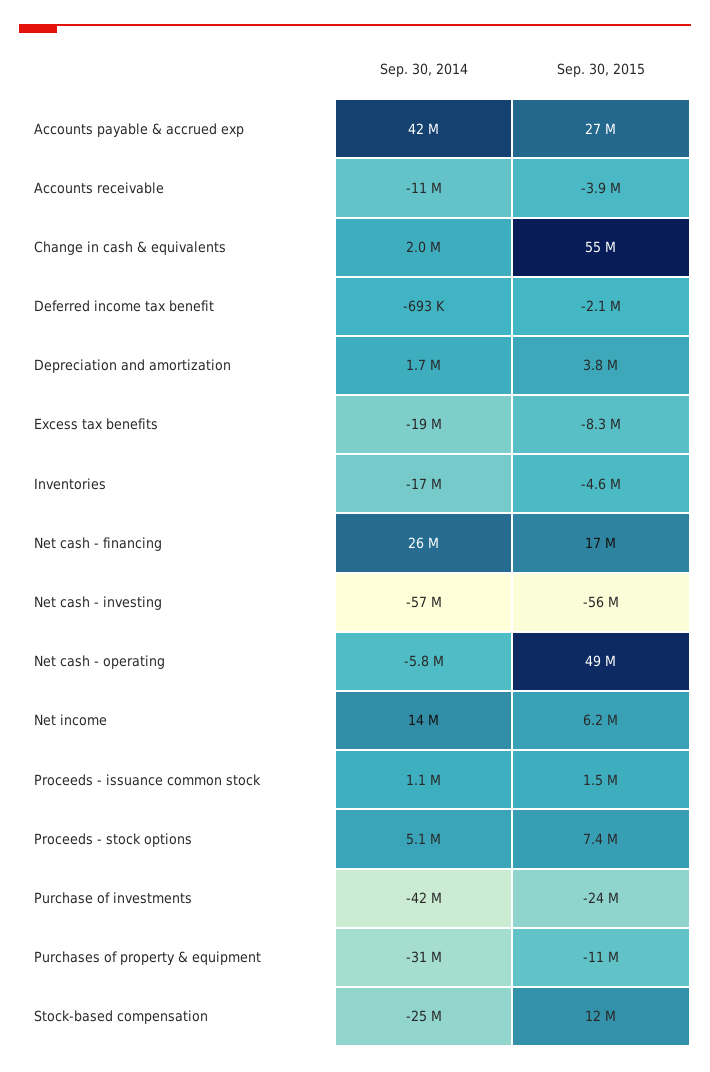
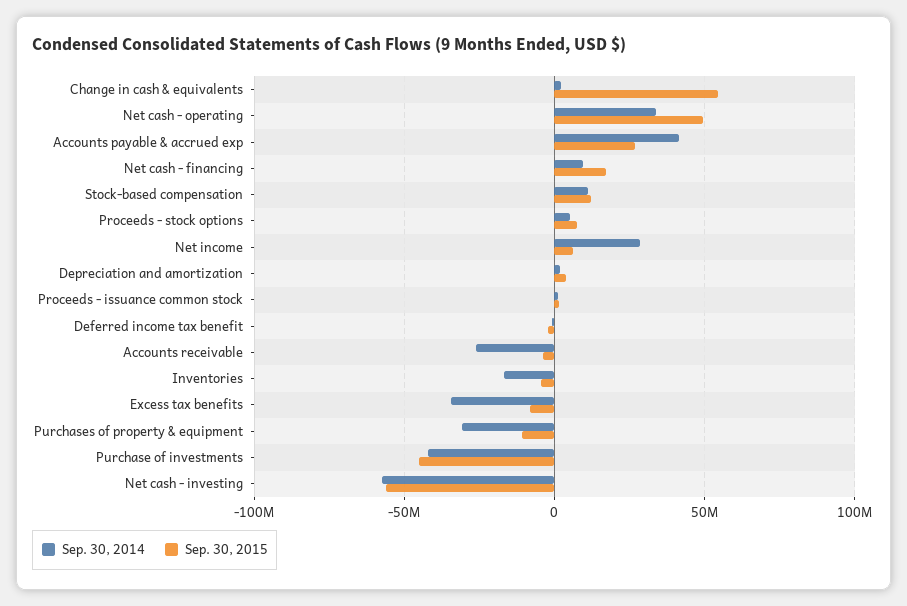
  {
    "Sep. 30, 2014": {
      "Accounts payable & accrued exp": 42000000,
-     "Accounts receivable": -11000000,
+     "Accounts receivable": -25000000,
      "Change in cash & equivalents": 2000000,
      "Deferred income tax benefit": -693000,
      "Depreciation and amortization": 1700000,
-     "Excess tax benefits": -19000000,
+     "Excess tax benefits": -35000000,
      "Inventories": -17000000,
-     "Net cash - financing": 26000000,
+     "Net cash - financing": 10000000,
      "Net cash - investing": -57000000,
-     "Net cash - operating": -5800000,
+     "Net cash - operating": 35000000,
-     "Net income": 14000000,
+     "Net income": 30000000,
      "Proceeds - issuance common stock": 1100000,
      "Proceeds - stock options": 5100000,
      "Purchase of investments": -42000000,
      "Purchases of property & equipment": -31000000,
-     "Stock-based compensation": -25000000
+     "Stock-based compensation": 10000000
    },
    "Sep. 30, 2015": {
      "Accounts payable & accrued exp": 27000000,
      "Accounts receivable": -3900000,
      "Change in cash & equivalents": 55000000,
      "Deferred income tax benefit": -2100000,
      "Depreciation and amortization": 3800000,
      "Excess tax benefits": -8300000,
      "Inventories": -4600000,
      "Net cash - financing": 17000000,
      "Net cash - investing": -56000000,
      "Net cash - operating": 49000000,
      "Net income": 6200000,
      "Proceeds - issuance common stock": 1500000,
      "Proceeds - stock options": 7400000,
-     "Purchase of investments": -24000000,
+     "Purchase of investments": -45000000,
      "Purchases of property & equipment": -11000000,
      "Stock-based compensation": 12000000
    }
  }

